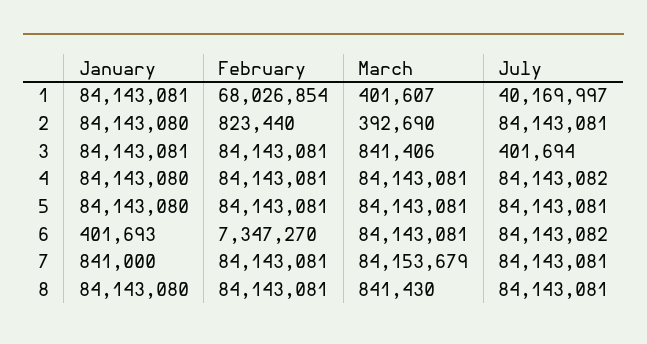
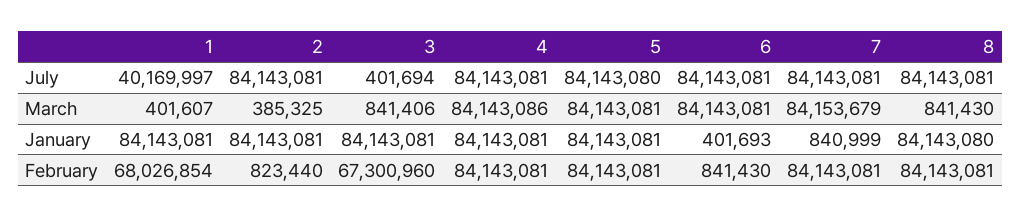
  {
    "January": {
      "1": 84143081,
-     "2": 84143080,
+     "2": 84143081,
      "3": 84143081,
-     "4": 84143080,
+     "4": 84143081,
-     "5": 84143080,
+     "5": 84143081,
      "6": 401693,
-     "7": 841000,
+     "7": 840999,
      "8": 84143080
    },
    "February": {
      "1": 68026854,
      "2": 823440,
-     "3": 84143081,
+     "3": 67300960,
      "4": 84143081,
      "5": 84143081,
-     "6": 7347270,
+     "6": 841430,
      "7": 84143081,
      "8": 84143081
    },
    "March": {
      "1": 401607,
-     "2": 392690,
+     "2": 385325,
      "3": 841406,
-     "4": 84143081,
+     "4": 84143086,
      "5": 84143081,
      "6": 84143081,
      "7": 84153679,
      "8": 841430
    },
    "July": {
      "1": 40169997,
      "2": 84143081,
      "3": 401694,
-     "4": 84143082,
+     "4": 84143081,
-     "5": 84143081,
+     "5": 84143080,
-     "6": 84143082,
+     "6": 84143081,
      "7": 84143081,
      "8": 84143081
    }
  }

